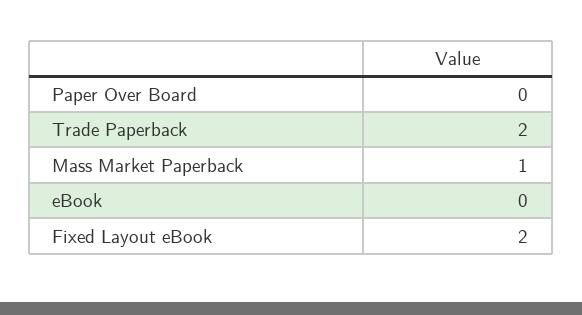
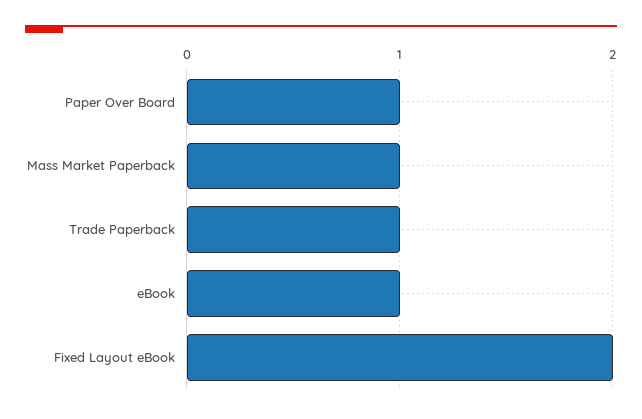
  {
-   "Paper Over Board": 0,
+   "Paper Over Board": 1,
-   "Trade Paperback": 2,
+   "Trade Paperback": 1,
    "Mass Market Paperback": 1,
-   "eBook": 0,
+   "eBook": 1,
    "Fixed Layout eBook": 2
  }

